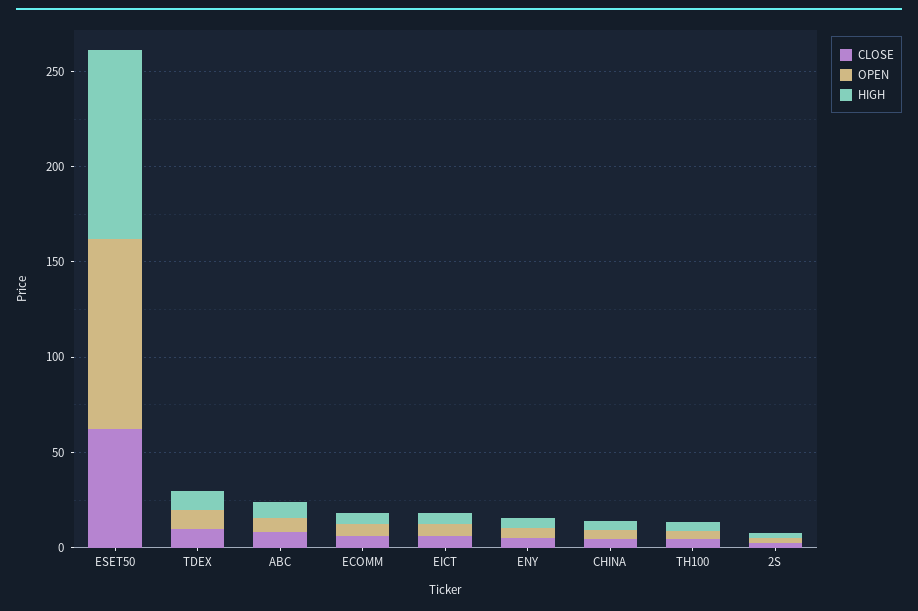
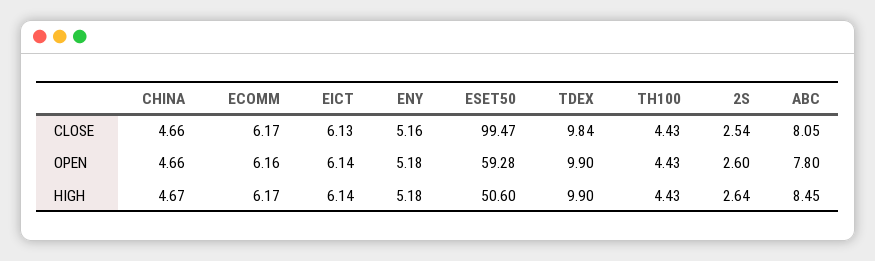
  {
    "CLOSE": {
-     "ESET50": 60,
+     "ESET50": 99.47,
      "TDEX": 9.84,
      "ABC": 8.05,
      "ECOMM": 6.17,
      "EICT": 6.13,
      "ENY": 5.16,
      "CHINA": 4.66,
      "TH100": 4.43,
      "2S": 2.54
    },
    "OPEN": {
-     "ESET50": 100,
+     "ESET50": 59.28,
      "TDEX": 9.9,
      "ABC": 7.8,
      "ECOMM": 6.16,
      "EICT": 6.14,
      "ENY": 5.18,
      "CHINA": 4.66,
      "TH100": 4.43,
      "2S": 2.6
    },
    "HIGH": {
-     "ESET50": 100,
+     "ESET50": 50.6,
      "TDEX": 9.9,
      "ABC": 8.45,
      "ECOMM": 6.17,
      "EICT": 6.14,
      "ENY": 5.18,
      "CHINA": 4.67,
      "TH100": 4.43,
      "2S": 2.64
    }
  }

